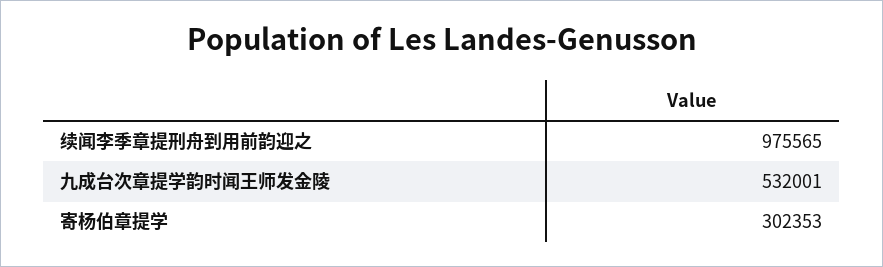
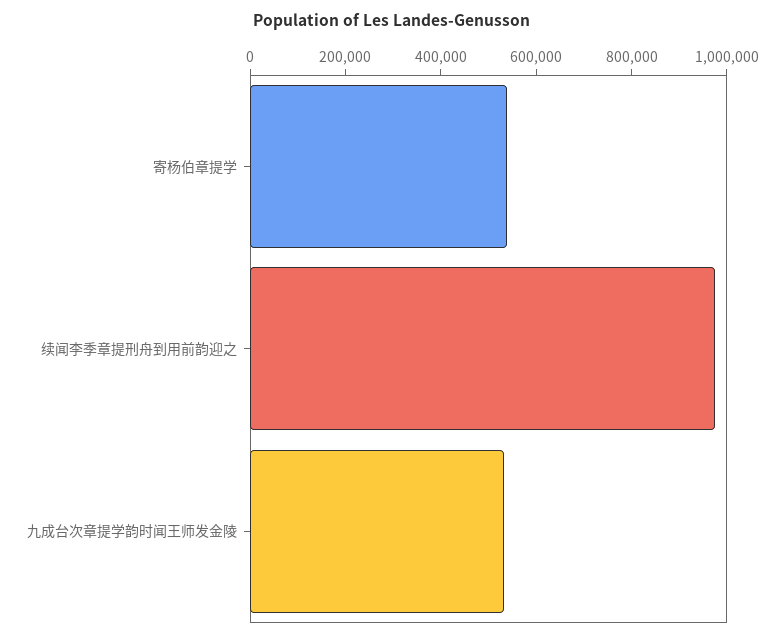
  {
    "续闻李季章提刑舟到用前韵迎之": 975565,
    "九成台次章提学韵时闻王师发金陵": 532001,
-   "寄杨伯章提学": 302353
+   "寄杨伯章提学": 550000
  }

